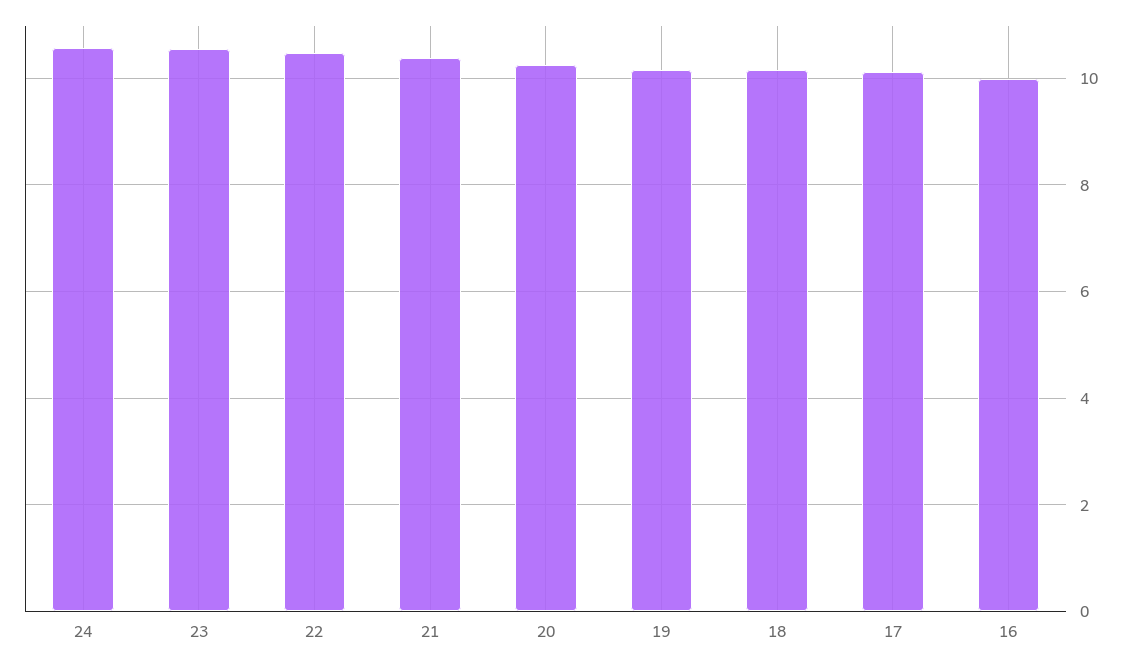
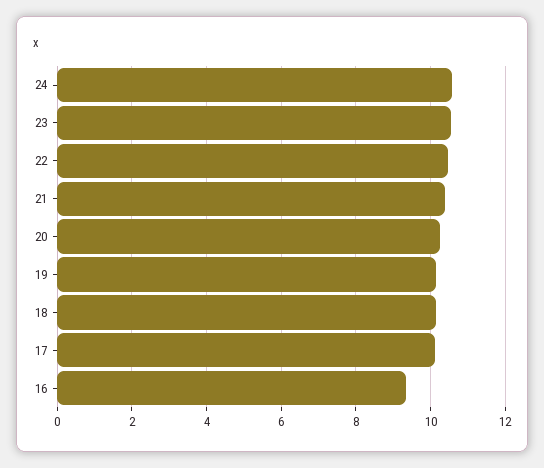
  {
    "24": 10.6,
    "23": 10.6,
    "22": 10.4,
    "21": 10.4,
    "20": 10.2,
    "19": 10.2,
    "18": 10.2,
    "17": 10.2,
-   "16": 10
+   "16": 9.4
  }

